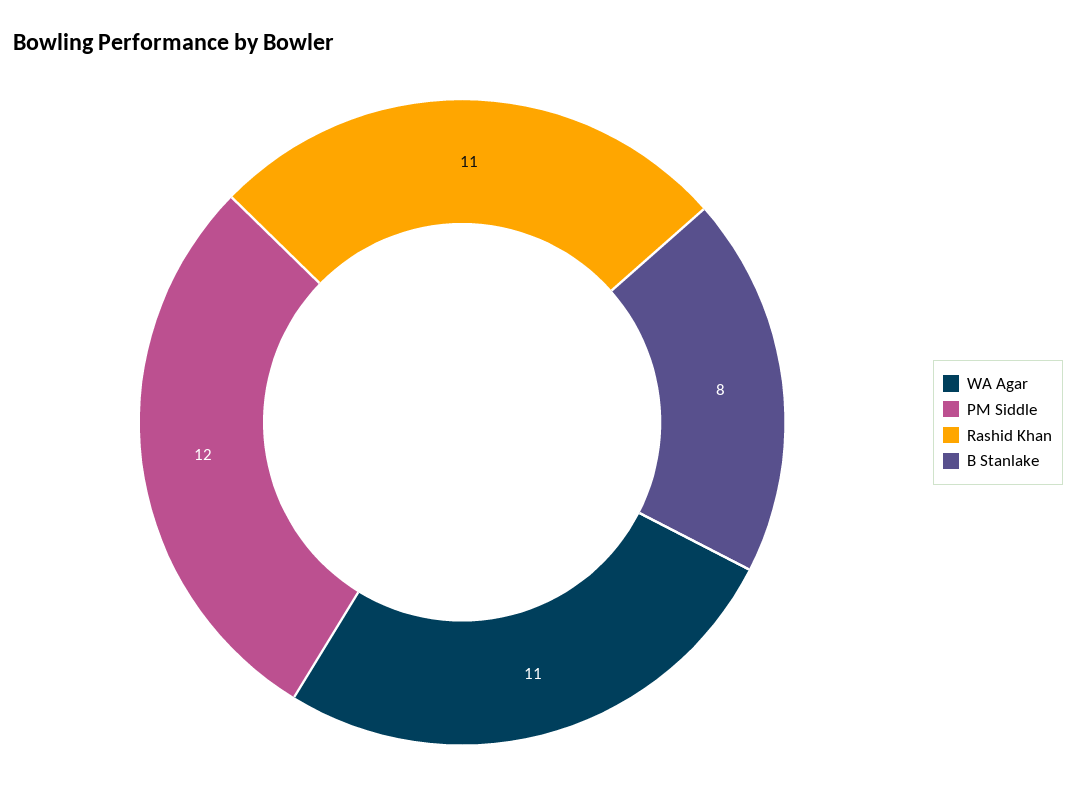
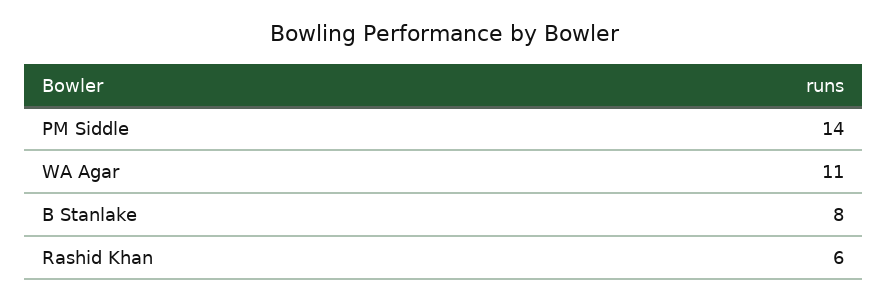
  {
    "WA Agar": 11,
-   "PM Siddle": 12,
+   "PM Siddle": 14,
-   "Rashid Khan": 11,
+   "Rashid Khan": 6,
    "B Stanlake": 8
  }

